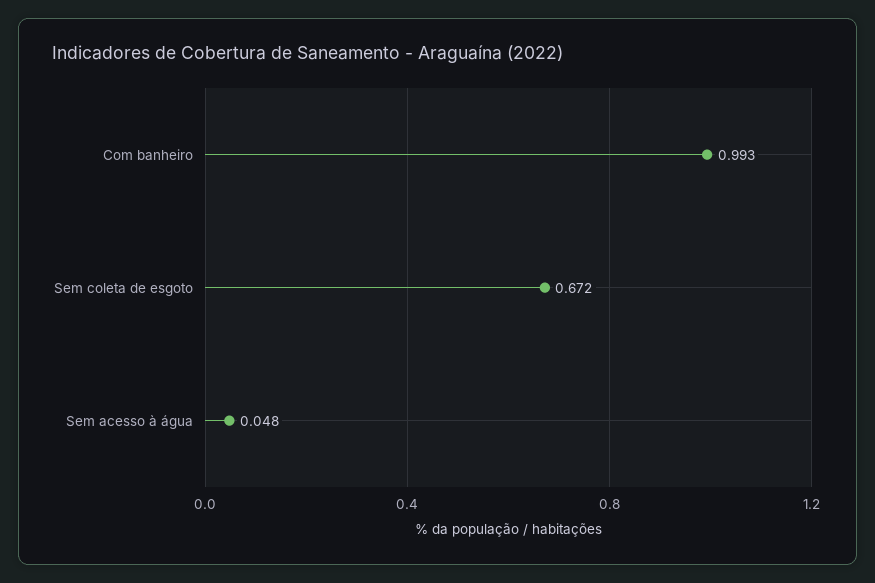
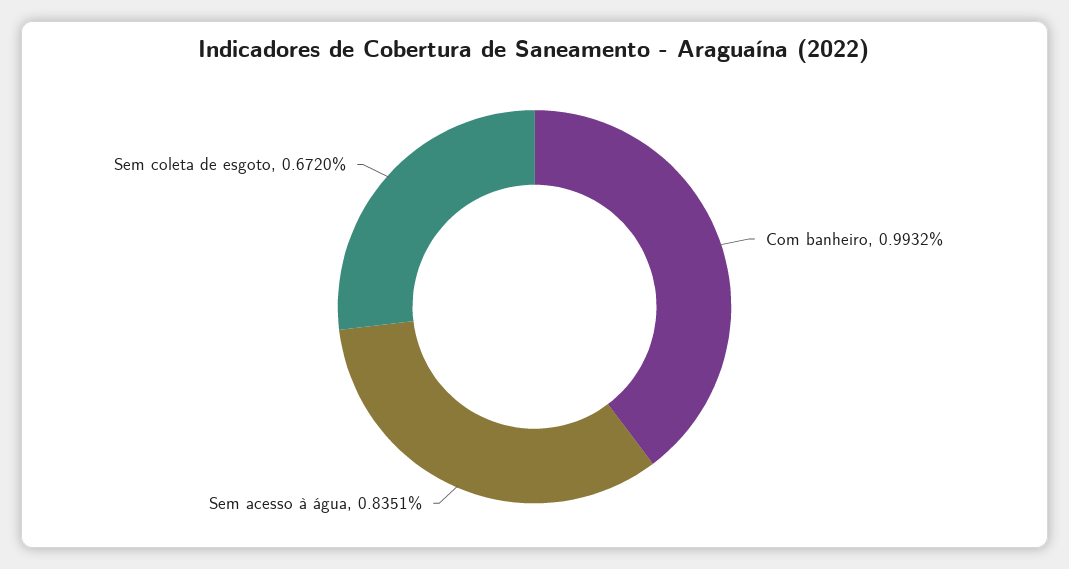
  {
    "Com banheiro": 0.9932,
    "Sem coleta de esgoto": 0.672,
-   "Sem acesso à água": 0.048
+   "Sem acesso à água": 0.8351
  }

